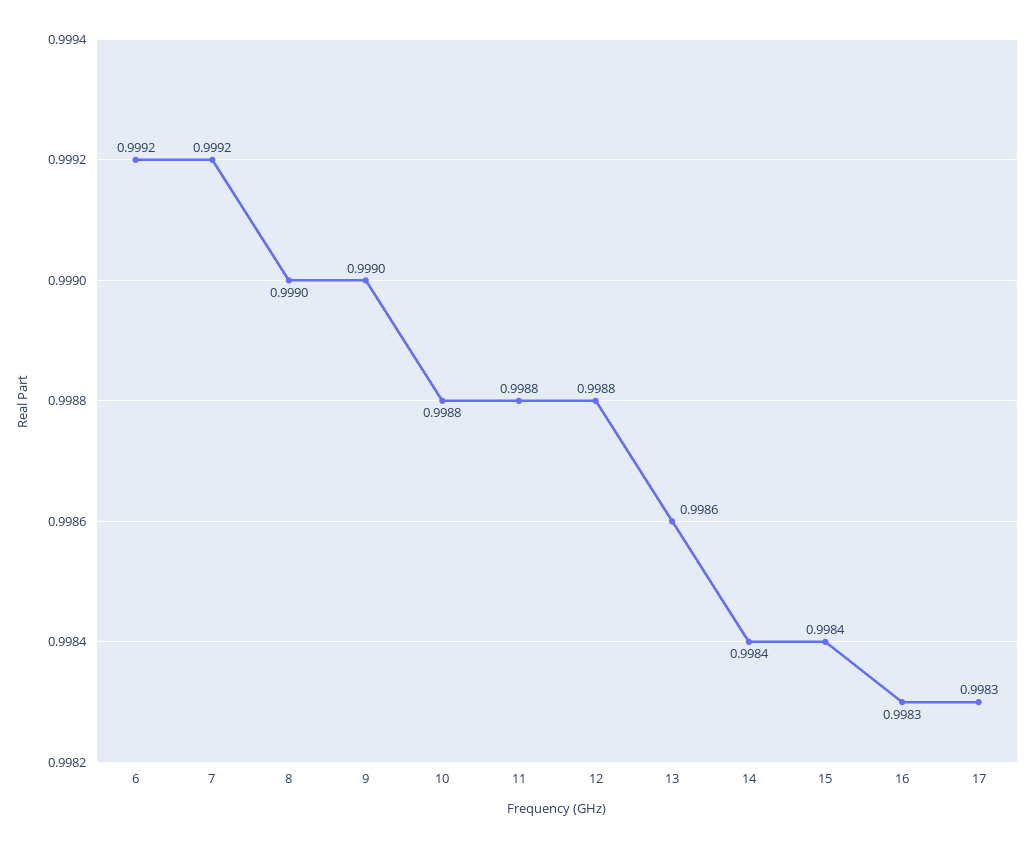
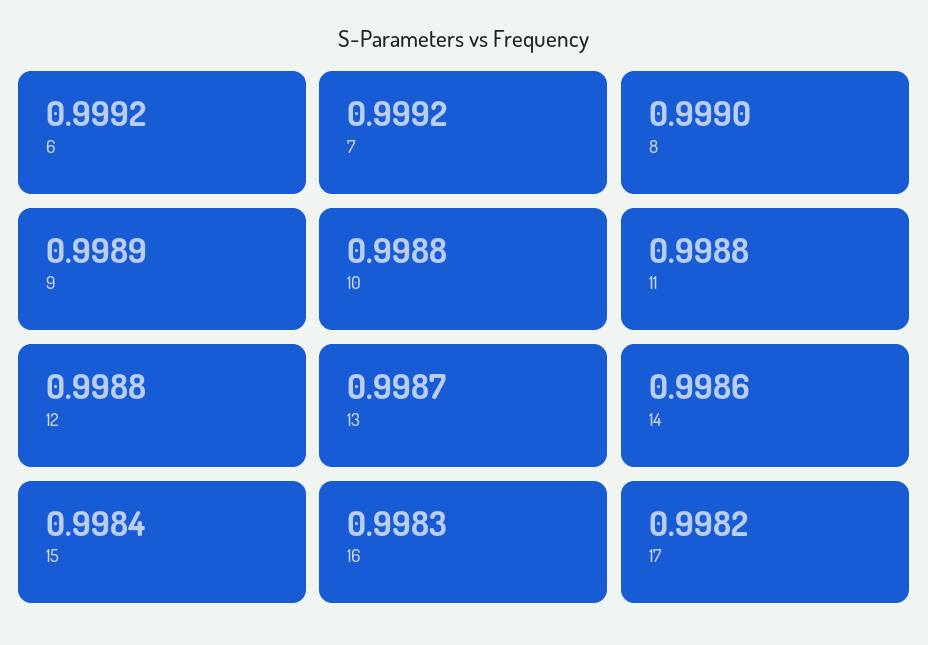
  {
    "6": 0.9992,
    "7": 0.9992,
    "8": 0.999,
-   "9": 0.999,
+   "9": 0.9989,
    "10": 0.9988,
    "11": 0.9988,
    "12": 0.9988,
-   "13": 0.9986,
+   "13": 0.9987,
-   "14": 0.9984,
+   "14": 0.9986,
    "15": 0.9984,
    "16": 0.9983,
-   "17": 0.9983
+   "17": 0.9982
  }

